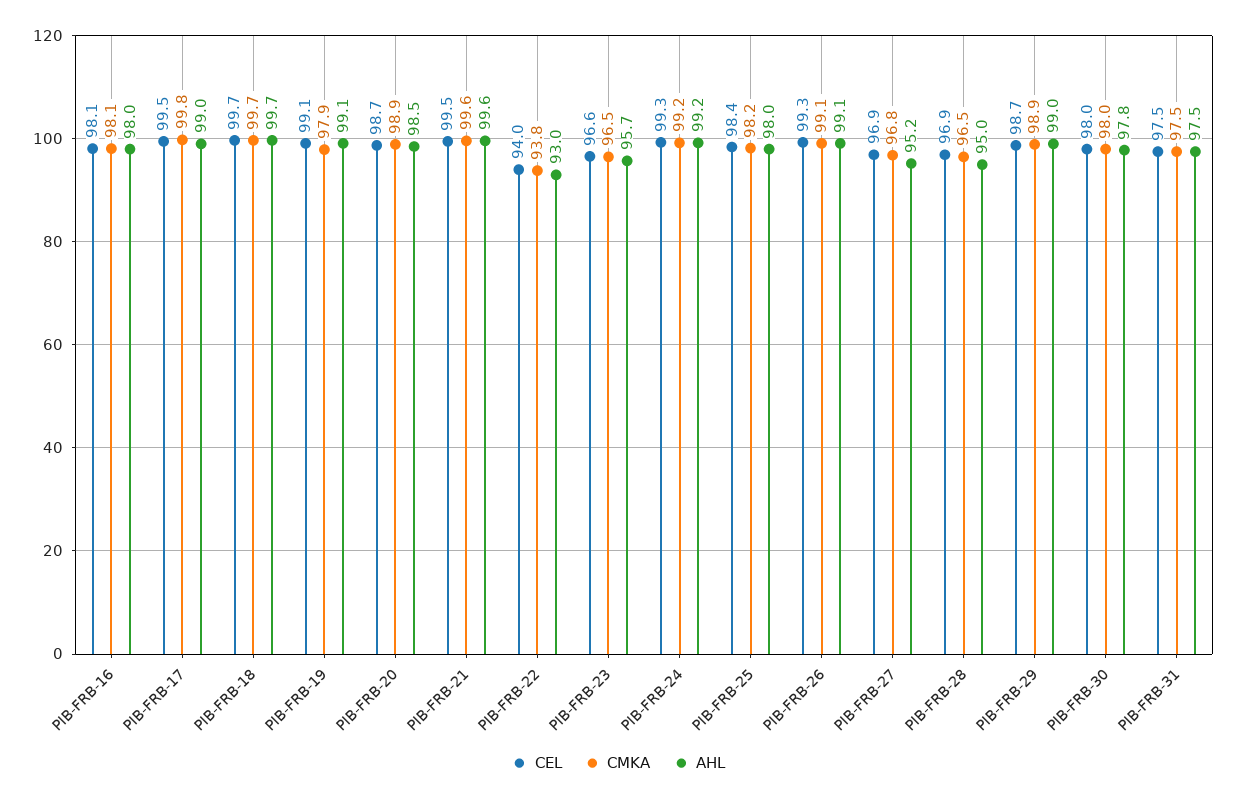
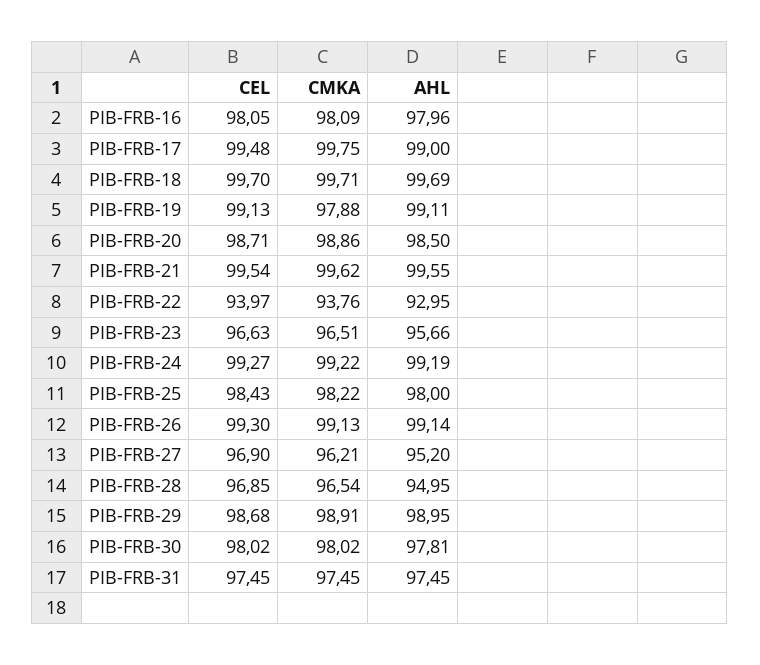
  {
    "CEL": {
      "PIB-FRB-16": 98.05,
      "PIB-FRB-17": 99.48,
      "PIB-FRB-18": 99.7,
      "PIB-FRB-19": 99.13,
      "PIB-FRB-20": 98.71,
      "PIB-FRB-21": 99.54,
      "PIB-FRB-22": 93.97,
      "PIB-FRB-23": 96.63,
      "PIB-FRB-24": 99.27,
      "PIB-FRB-25": 98.43,
      "PIB-FRB-26": 99.3,
      "PIB-FRB-27": 96.9,
      "PIB-FRB-28": 96.85,
      "PIB-FRB-29": 98.68,
      "PIB-FRB-30": 98.02,
      "PIB-FRB-31": 97.45
    },
    "CMKA": {
      "PIB-FRB-16": 98.09,
      "PIB-FRB-17": 99.75,
      "PIB-FRB-18": 99.71,
      "PIB-FRB-19": 97.88,
      "PIB-FRB-20": 98.86,
      "PIB-FRB-21": 99.62,
      "PIB-FRB-22": 93.76,
      "PIB-FRB-23": 96.51,
      "PIB-FRB-24": 99.22,
      "PIB-FRB-25": 98.22,
      "PIB-FRB-26": 99.13,
-     "PIB-FRB-27": 96.8,
+     "PIB-FRB-27": 96.21,
      "PIB-FRB-28": 96.54,
      "PIB-FRB-29": 98.91,
      "PIB-FRB-30": 98.02,
      "PIB-FRB-31": 97.45
    },
    "AHL": {
      "PIB-FRB-16": 97.96,
      "PIB-FRB-17": 99,
      "PIB-FRB-18": 99.69,
      "PIB-FRB-19": 99.11,
      "PIB-FRB-20": 98.5,
      "PIB-FRB-21": 99.55,
      "PIB-FRB-22": 92.95,
      "PIB-FRB-23": 95.66,
      "PIB-FRB-24": 99.19,
      "PIB-FRB-25": 98,
      "PIB-FRB-26": 99.14,
      "PIB-FRB-27": 95.2,
      "PIB-FRB-28": 94.95,
      "PIB-FRB-29": 98.95,
      "PIB-FRB-30": 97.81,
      "PIB-FRB-31": 97.45
    }
  }

